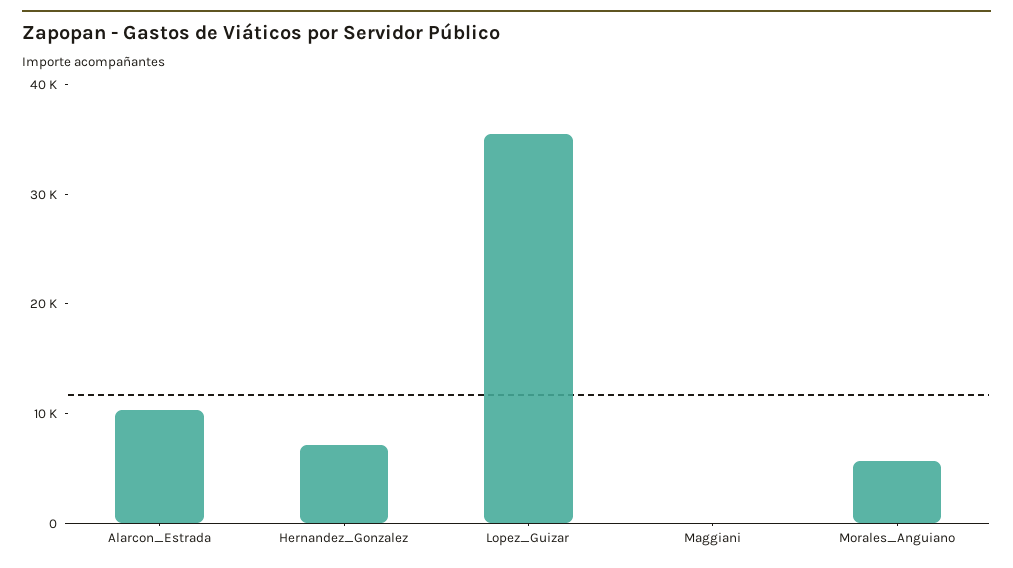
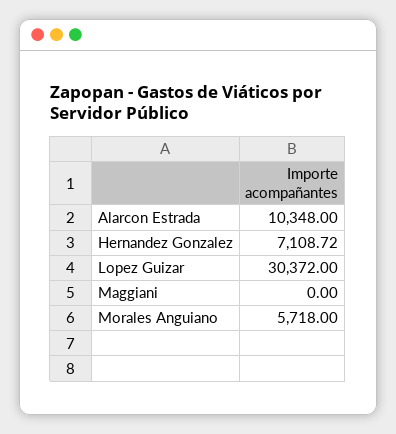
  {
    "Alarcon_Estrada": 10348,
    "Hernandez_Gonzalez": 7108.72,
-   "Lopez_Guizar": 36000,
+   "Lopez_Guizar": 30372,
    "Maggiani": 0,
    "Morales_Anguiano": 5718
  }

